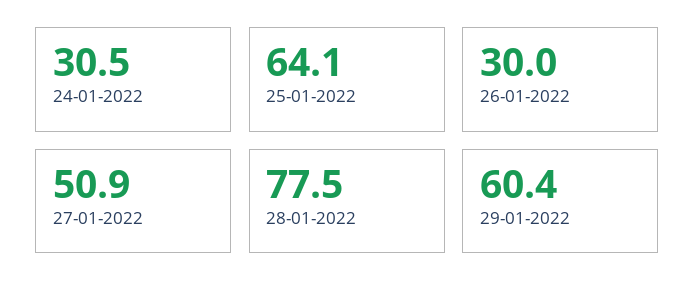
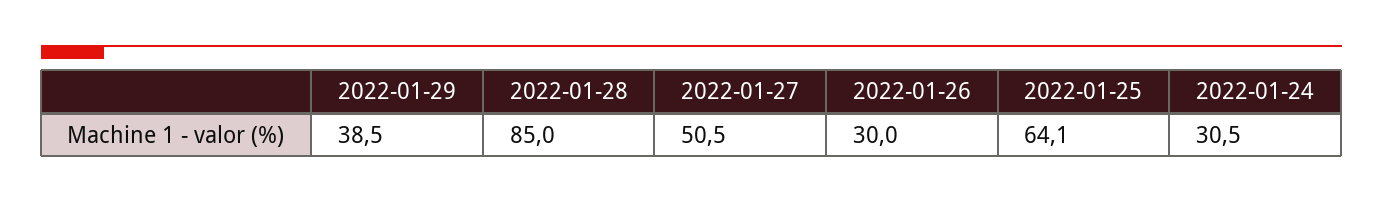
  {
    "24-01-2022": 30.5,
    "25-01-2022": 64.1,
    "26-01-2022": 30,
-   "27-01-2022": 50.9,
+   "27-01-2022": 50.5,
-   "28-01-2022": 77.5,
+   "28-01-2022": 85,
-   "29-01-2022": 60.4
+   "29-01-2022": 38.5
  }

